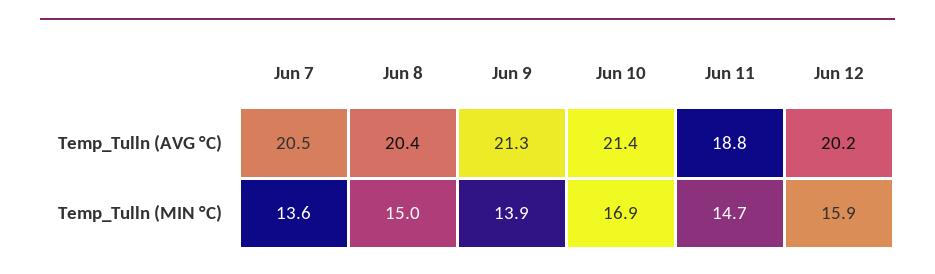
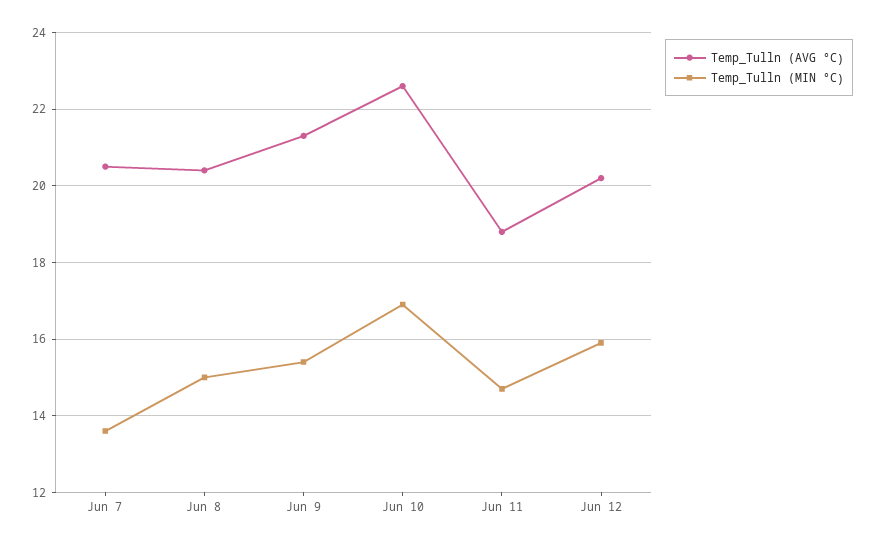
  {
    "Temp_Tulln (AVG °C)": {
      "Jun 7": 20.5,
      "Jun 8": 20.4,
      "Jun 9": 21.3,
-     "Jun 10": 21.4,
+     "Jun 10": 22.5,
      "Jun 11": 18.8,
      "Jun 12": 20.2
    },
    "Temp_Tulln (MIN °C)": {
      "Jun 7": 13.6,
      "Jun 8": 15,
-     "Jun 9": 13.9,
+     "Jun 9": 15.5,
      "Jun 10": 16.9,
      "Jun 11": 14.7,
      "Jun 12": 15.9
    }
  }

